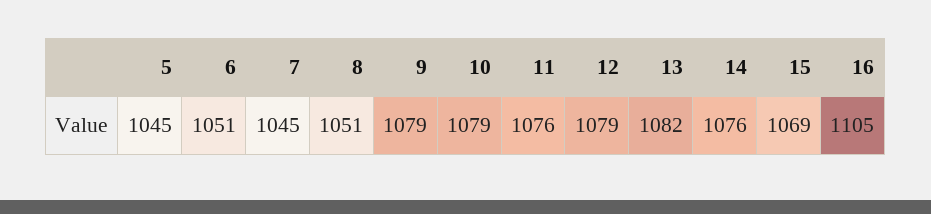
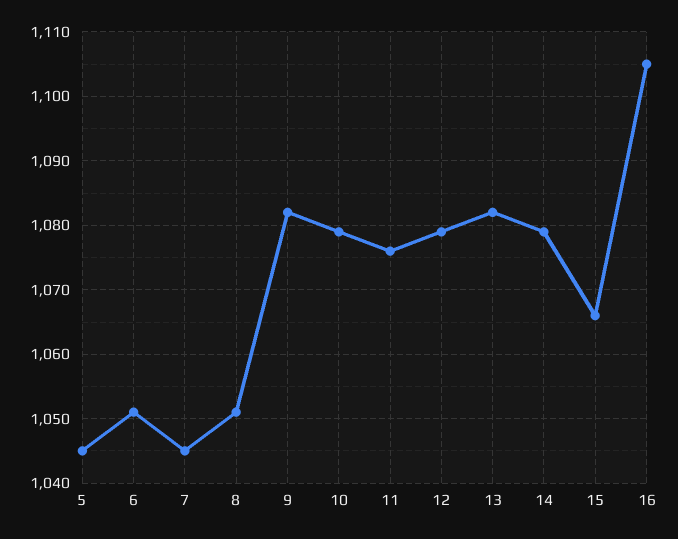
  {
    "5": 1045,
    "6": 1051,
    "7": 1045,
    "8": 1051,
-   "9": 1079,
+   "9": 1082,
    "10": 1079,
    "11": 1076,
    "12": 1079,
    "13": 1082,
-   "14": 1076,
+   "14": 1079,
-   "15": 1069,
+   "15": 1066,
    "16": 1105
  }

